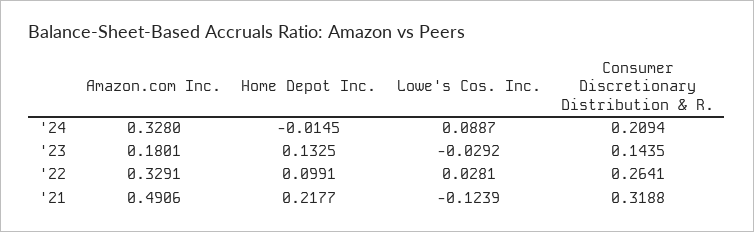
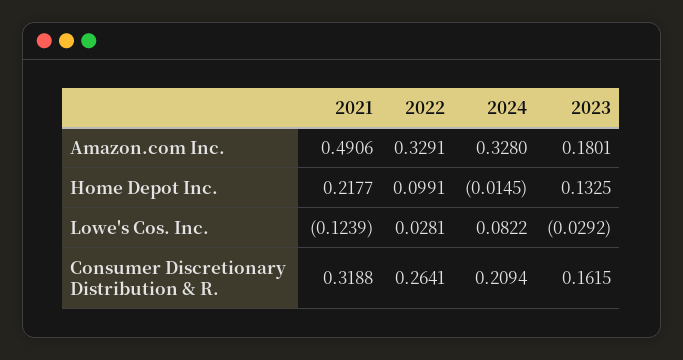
  {
    "Amazon.com Inc.": {
      "'24": 0.328,
      "'23": 0.1801,
      "'22": 0.3291,
      "'21": 0.4906
    },
    "Home Depot Inc.": {
      "'24": -0.0145,
      "'23": 0.1325,
      "'22": 0.0991,
      "'21": 0.2177
    },
    "Lowe's Cos. Inc.": {
-     "'24": 0.0887,
+     "'24": 0.0822,
      "'23": -0.0292,
      "'22": 0.0281,
      "'21": -0.1239
    },
    "Consumer Discretionary Distribution & R.": {
      "'24": 0.2094,
-     "'23": 0.1435,
+     "'23": 0.1615,
      "'22": 0.2641,
      "'21": 0.3188
    }
  }

